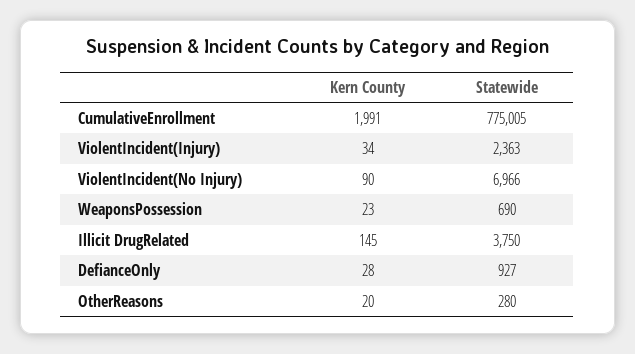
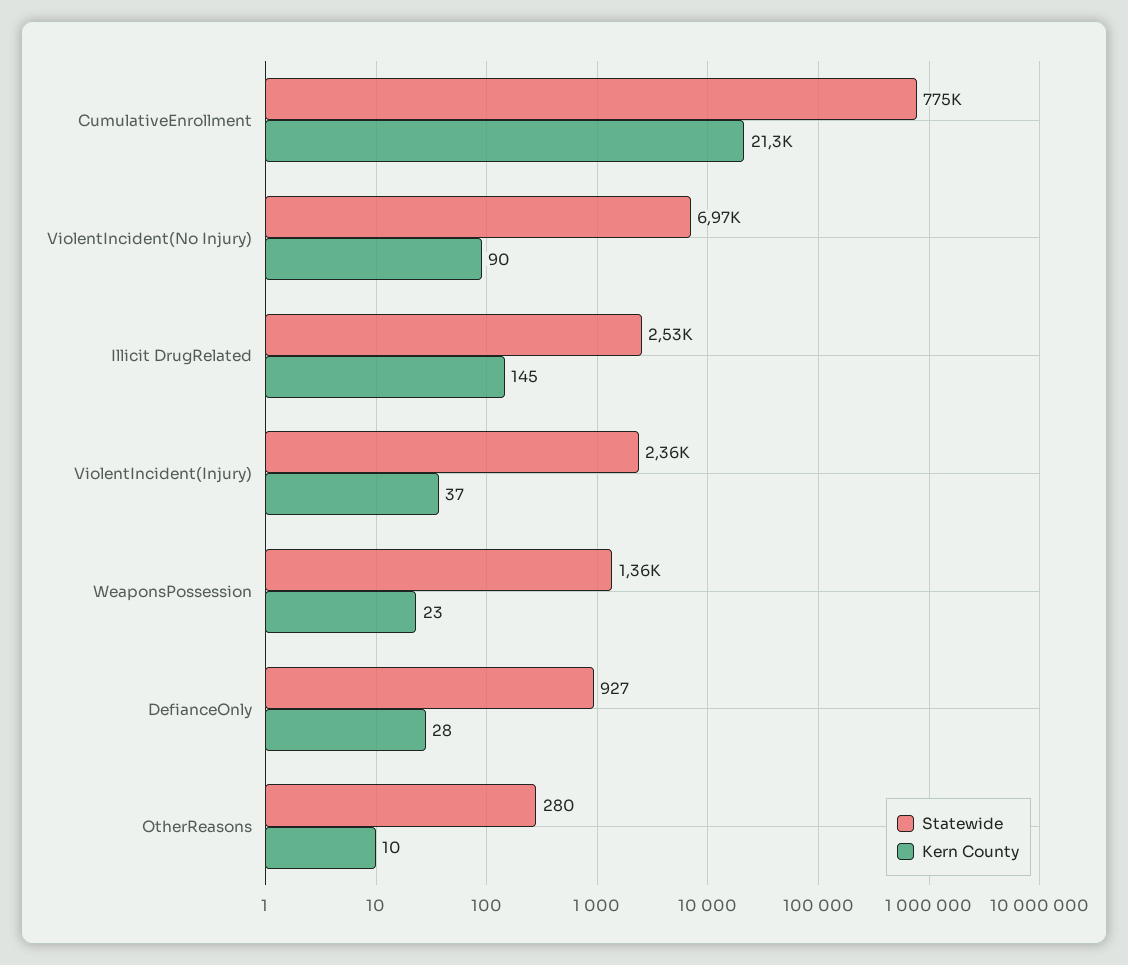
  {
    "Kern County": {
-     "CumulativeEnrollment": 1991,
+     "CumulativeEnrollment": 21300,
-     "ViolentIncident(Injury)": 34,
+     "ViolentIncident(Injury)": 37,
      "ViolentIncident(No Injury)": 90,
      "WeaponsPossession": 23,
      "Illicit DrugRelated": 145,
      "DefianceOnly": 28,
-     "OtherReasons": 20
+     "OtherReasons": 10
    },
    "Statewide": {
      "CumulativeEnrollment": 775005,
      "ViolentIncident(Injury)": 2363,
      "ViolentIncident(No Injury)": 6966,
-     "WeaponsPossession": 690,
+     "WeaponsPossession": 1360,
-     "Illicit DrugRelated": 3750,
+     "Illicit DrugRelated": 2530,
      "DefianceOnly": 927,
      "OtherReasons": 280
    }
  }

